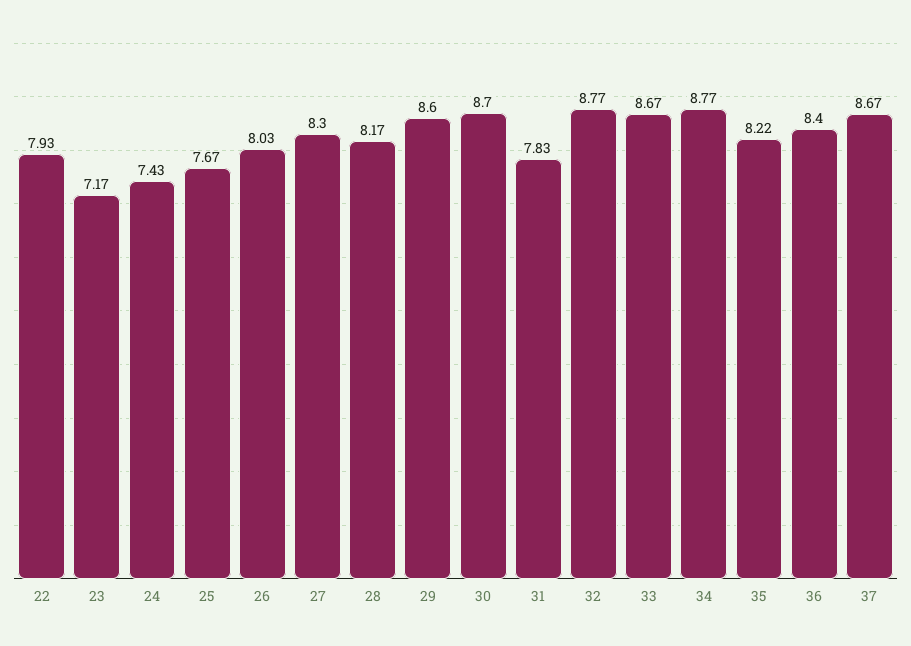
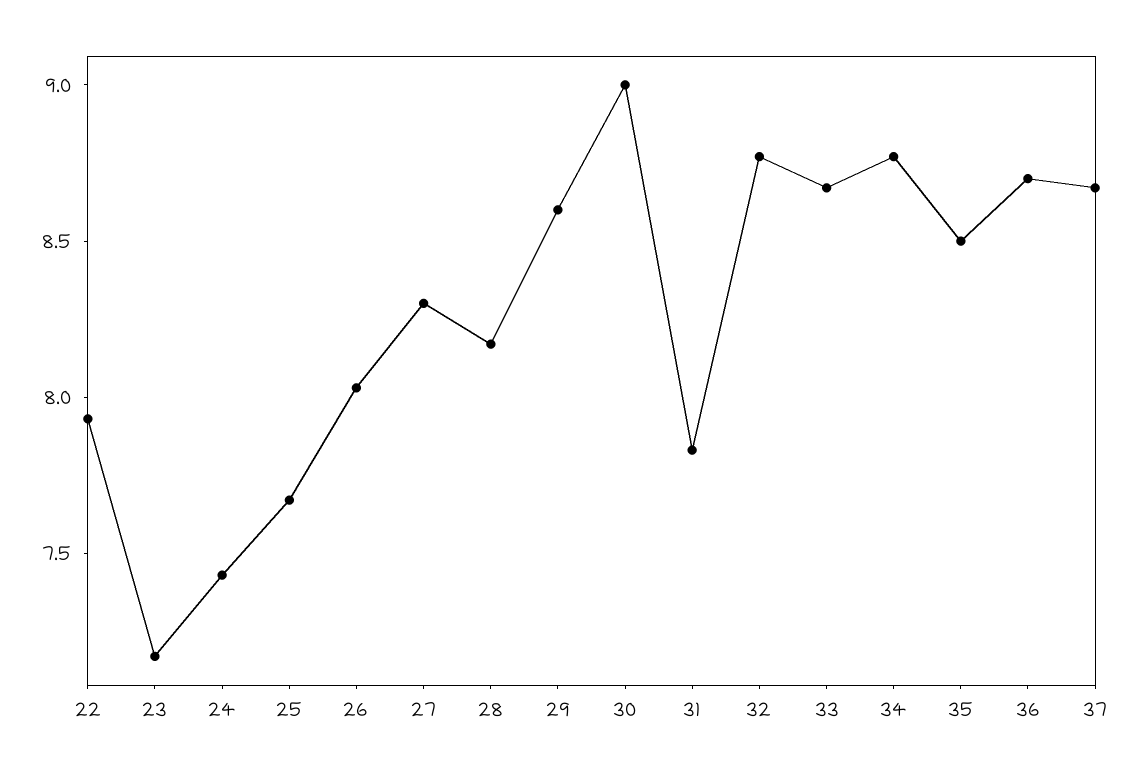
  {
    "22": 7.93,
    "23": 7.17,
    "24": 7.43,
    "25": 7.67,
    "26": 8.03,
    "27": 8.3,
    "28": 8.17,
    "29": 8.6,
-   "30": 8.7,
+   "30": 9,
    "31": 7.83,
    "32": 8.77,
    "33": 8.67,
    "34": 8.77,
-   "35": 8.22,
+   "35": 8.5,
-   "36": 8.4,
+   "36": 8.7,
    "37": 8.67
  }

